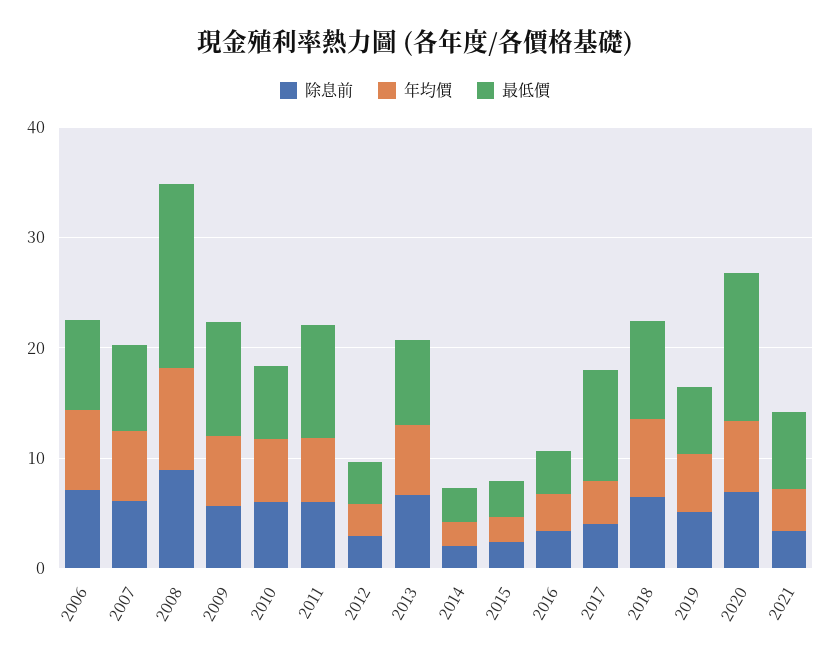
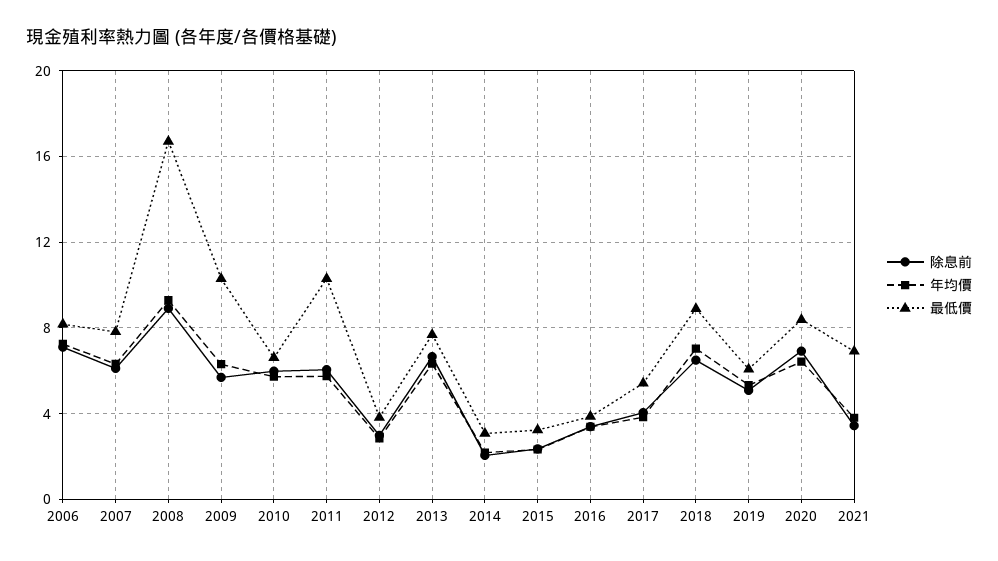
  {
    "除息前": {
      "2006": 7,
      "2007": 6,
      "2008": 9,
      "2009": 5.5,
      "2010": 6,
      "2011": 6,
      "2012": 3,
      "2013": 6.5,
      "2014": 2,
      "2015": 2.5,
      "2016": 3.5,
      "2017": 4,
      "2018": 6.5,
      "2019": 5,
      "2020": 7,
      "2021": 3.5
    },
    "年均價": {
      "2006": 7.5,
      "2007": 6.5,
      "2008": 9.5,
      "2009": 6.5,
      "2010": 5.5,
      "2011": 6,
      "2012": 3,
      "2013": 6.5,
      "2014": 2,
      "2015": 2.5,
      "2016": 3.5,
      "2017": 4,
      "2018": 7,
      "2019": 5.5,
      "2020": 6.5,
      "2021": 4
    },
    "最低價": {
      "2006": 8,
      "2007": 8,
      "2008": 16.5,
      "2009": 10.5,
      "2010": 6.5,
      "2011": 10.5,
      "2012": 4,
      "2013": 7.5,
      "2014": 3,
      "2015": 3,
      "2016": 4,
-     "2017": 10,
+     "2017": 5.5,
      "2018": 9,
      "2019": 6,
-     "2020": 14,
+     "2020": 8.5,
      "2021": 7
    }
  }

